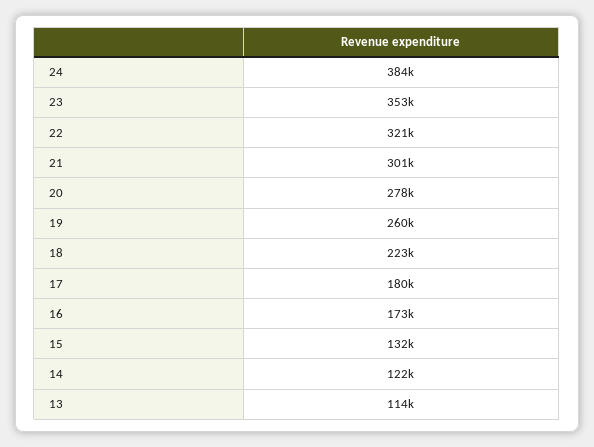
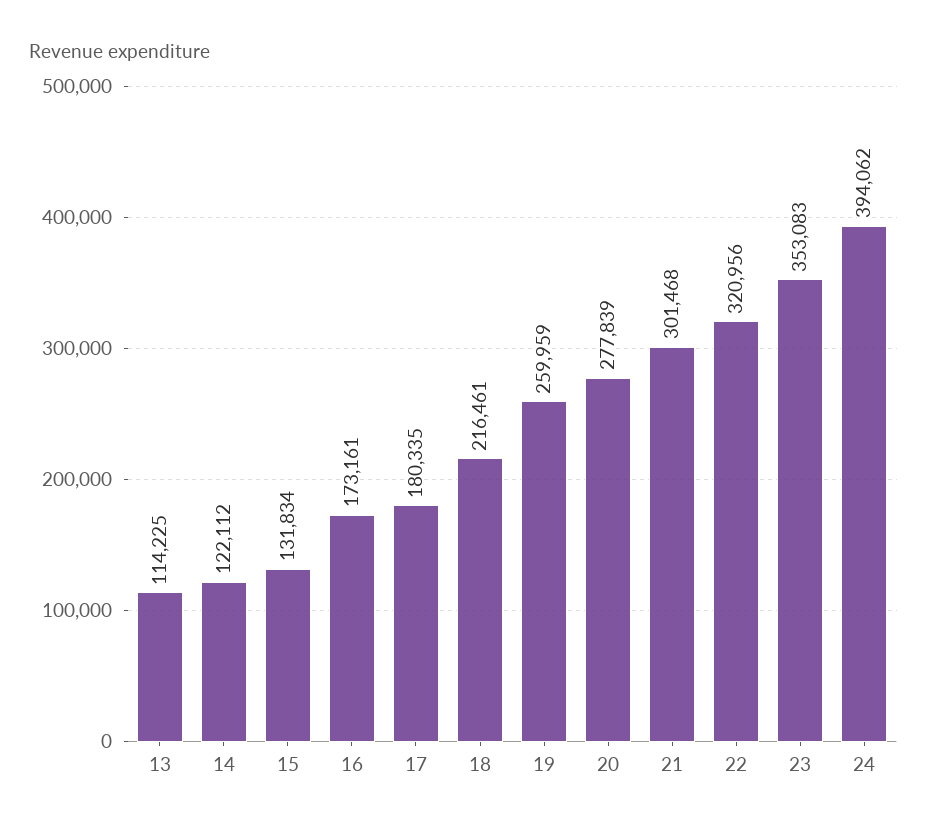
  {
-   "24": 384000,
+   "24": 394062,
    "23": 353083,
    "22": 320956,
    "21": 301468,
    "20": 277839,
    "19": 259959,
-   "18": 223000,
+   "18": 216461,
    "17": 180335,
    "16": 173161,
    "15": 131834,
    "14": 122112,
    "13": 114225
  }

